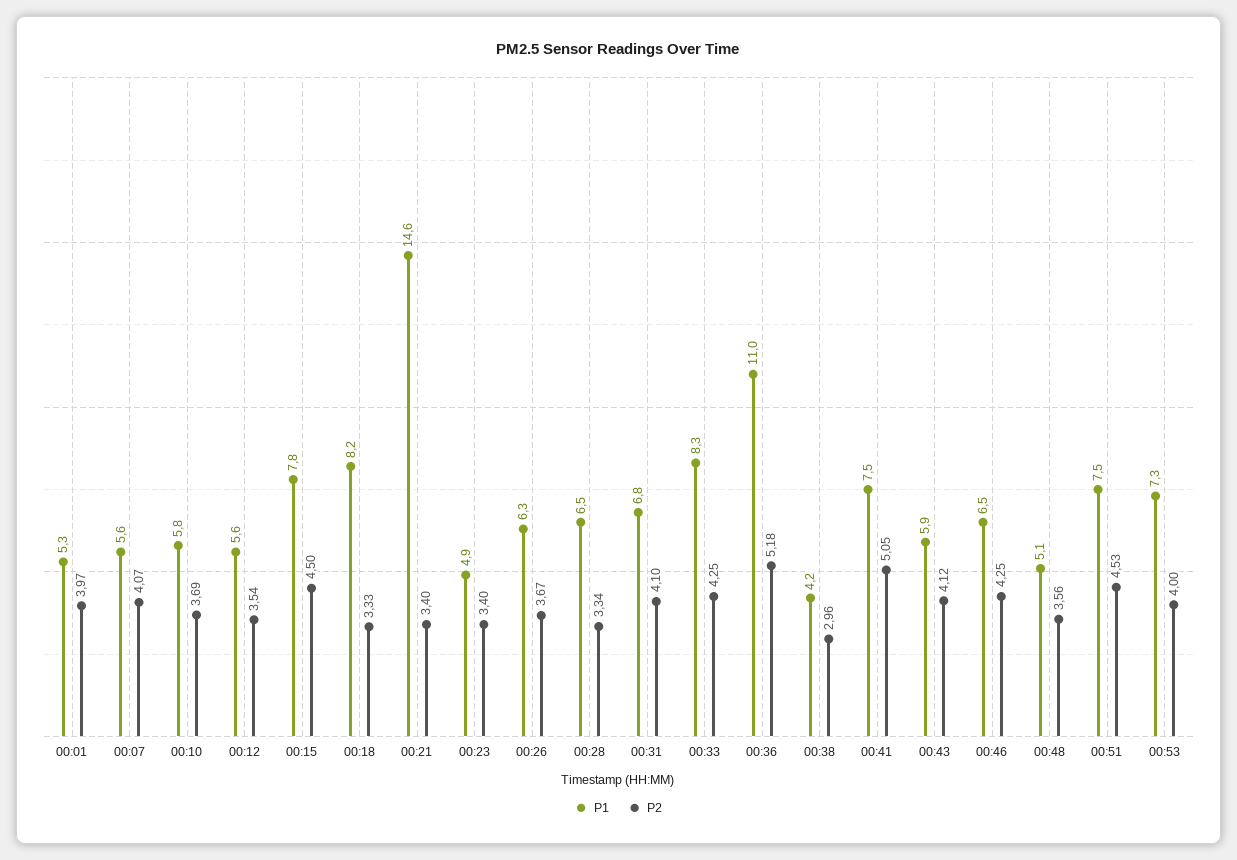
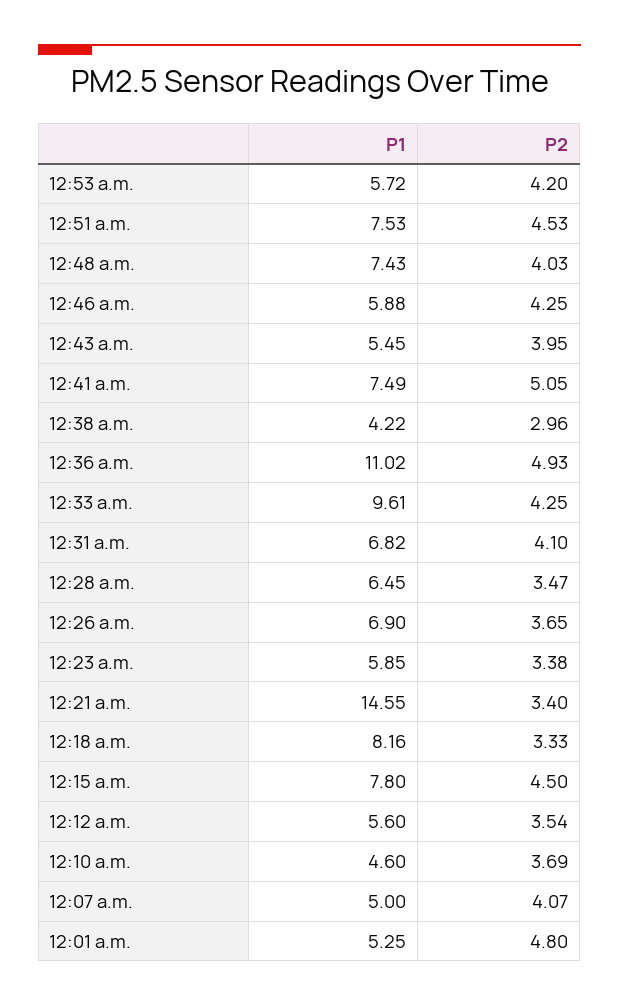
  {
    "P1": {
      "00:01": 5.25,
-     "00:07": 5.6,
+     "00:07": 5,
-     "00:10": 5.8,
+     "00:10": 4.6,
      "00:12": 5.6,
      "00:15": 7.8,
      "00:18": 8.16,
      "00:21": 14.55,
-     "00:23": 4.9,
+     "00:23": 5.85,
-     "00:26": 6.3,
+     "00:26": 6.9,
      "00:28": 6.45,
      "00:31": 6.82,
-     "00:33": 8.3,
+     "00:33": 9.61,
      "00:36": 11.02,
      "00:38": 4.22,
      "00:41": 7.49,
-     "00:43": 5.9,
+     "00:43": 5.45,
-     "00:46": 6.5,
+     "00:46": 5.88,
-     "00:48": 5.1,
+     "00:48": 7.43,
      "00:51": 7.53,
-     "00:53": 7.3
+     "00:53": 5.72
    },
    "P2": {
-     "00:01": 3.97,
+     "00:01": 4.8,
      "00:07": 4.07,
      "00:10": 3.69,
      "00:12": 3.54,
      "00:15": 4.5,
      "00:18": 3.33,
      "00:21": 3.4,
-     "00:23": 3.4,
+     "00:23": 3.38,
-     "00:26": 3.67,
+     "00:26": 3.65,
-     "00:28": 3.34,
+     "00:28": 3.47,
      "00:31": 4.1,
      "00:33": 4.25,
-     "00:36": 5.18,
+     "00:36": 4.93,
      "00:38": 2.96,
      "00:41": 5.05,
-     "00:43": 4.12,
+     "00:43": 3.95,
      "00:46": 4.25,
-     "00:48": 3.56,
+     "00:48": 4.03,
      "00:51": 4.53,
-     "00:53": 4
+     "00:53": 4.2
    }
  }

